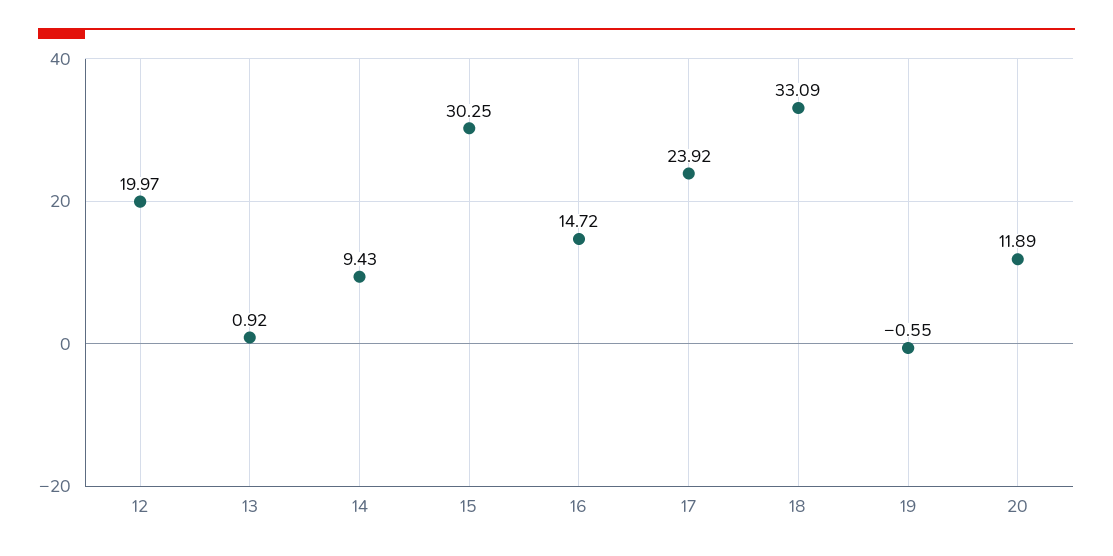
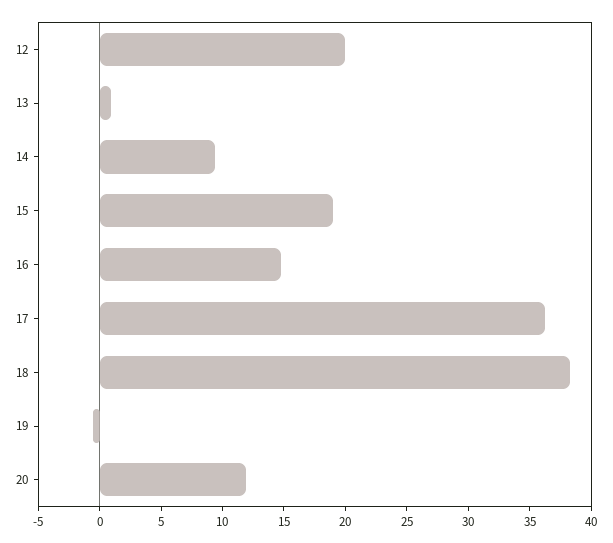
  {
    "12": 19.97,
    "13": 0.92,
    "14": 9.43,
-   "15": 30.25,
+   "15": 19,
    "16": 14.72,
-   "17": 23.92,
+   "17": 36,
-   "18": 33.09,
+   "18": 38,
    "19": -0.55,
    "20": 11.89
  }

